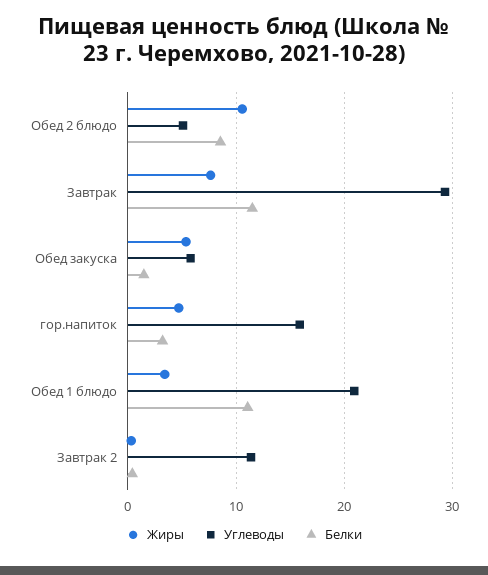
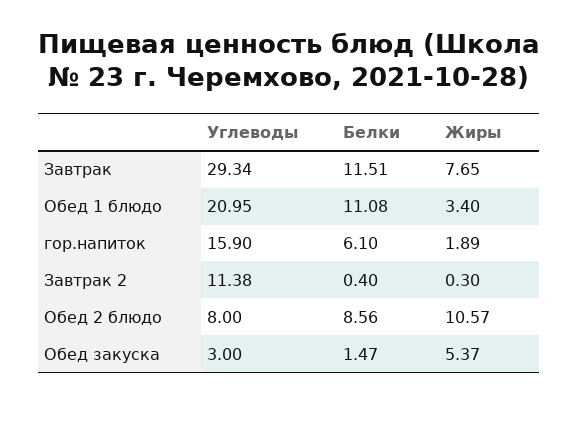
  {
    "Жиры": {
      "Обед 2 блюдо": 10.57,
      "Завтрак": 7.65,
      "Обед закуска": 5.37,
-     "гор.напиток": 5,
+     "гор.напиток": 1.89,
      "Обед 1 блюдо": 3.4,
      "Завтрак 2": 0.3
    },
    "Углеводы": {
-     "Обед 2 блюдо": 5,
+     "Обед 2 блюдо": 8,
      "Завтрак": 29.34,
-     "Обед закуска": 6,
+     "Обед закуска": 3,
      "гор.напиток": 15.9,
      "Обед 1 блюдо": 20.95,
      "Завтрак 2": 11.38
    },
    "Белки": {
      "Обед 2 блюдо": 8.56,
      "Завтрак": 11.51,
      "Обед закуска": 1.47,
-     "гор.напиток": 3,
+     "гор.напиток": 6.1,
      "Обед 1 блюдо": 11.08,
      "Завтрак 2": 0.4
    }
  }

